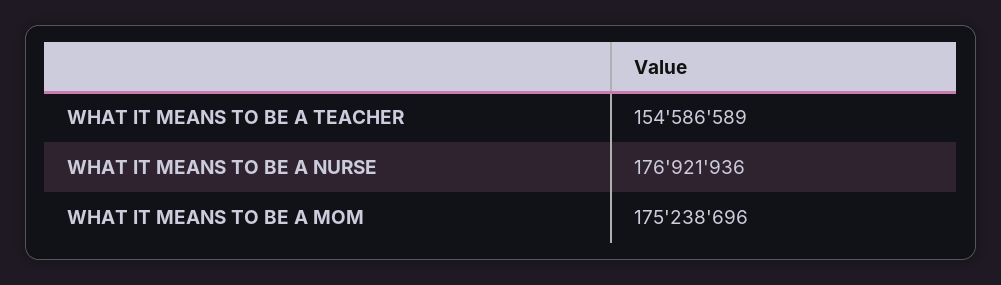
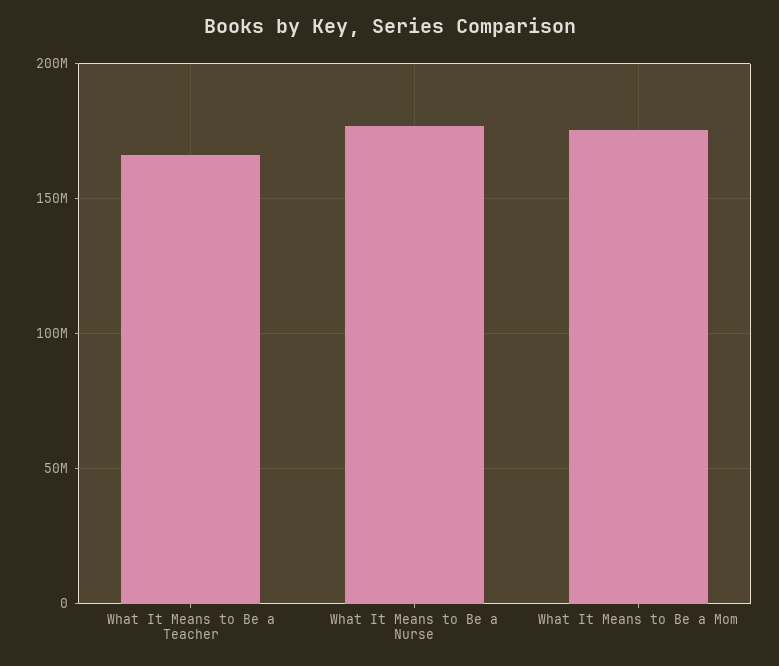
  {
-   "WHAT IT MEANS TO BE A TEACHER": 154586589,
+   "WHAT IT MEANS TO BE A TEACHER": 165000000,
    "WHAT IT MEANS TO BE A NURSE": 176921936,
    "WHAT IT MEANS TO BE A MOM": 175238696
  }

